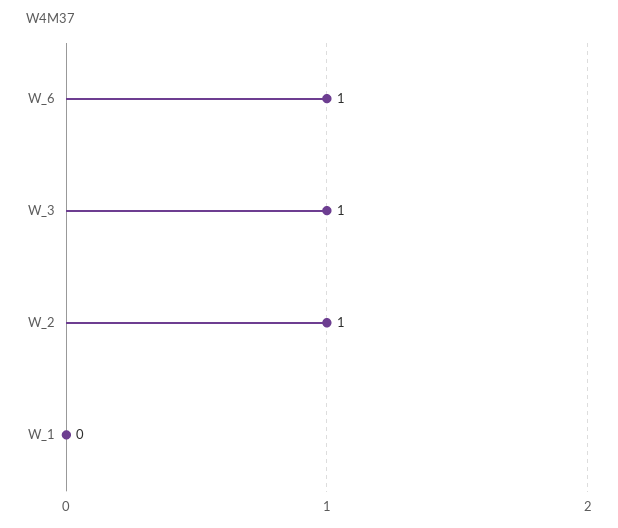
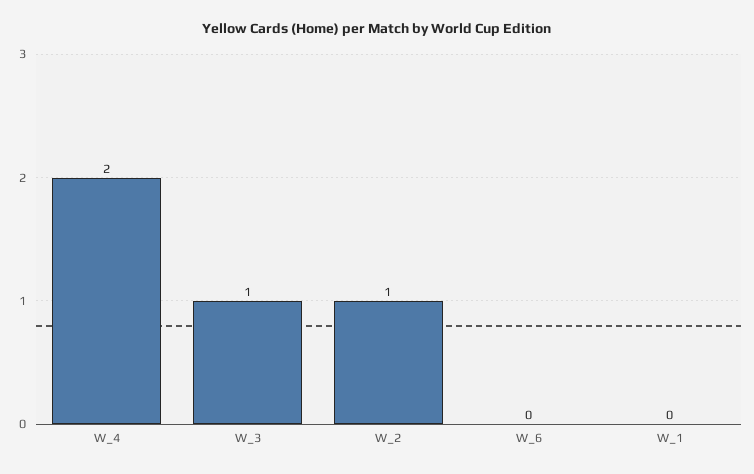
  {
-   "W_6": 1,
+   "W_6": 0,
    "W_3": 1,
    "W_2": 1,
-   "W_1": 0
+   "W_1": 0,
+   "W_4": 2
  }

